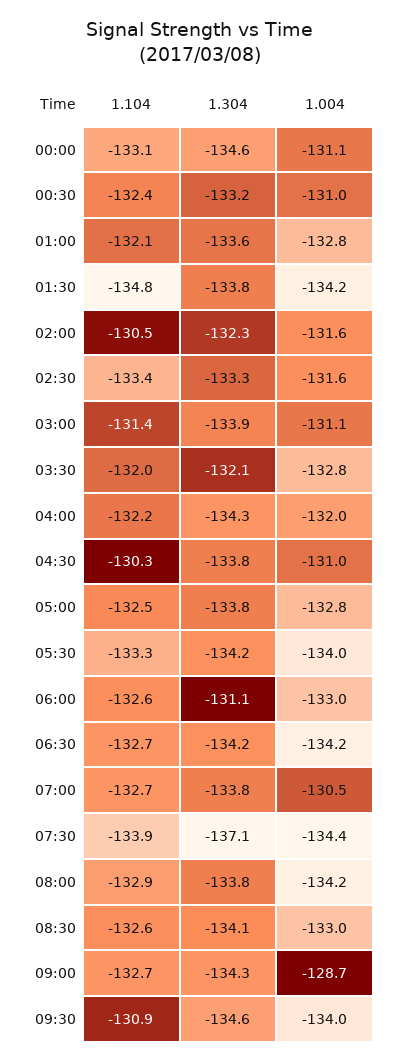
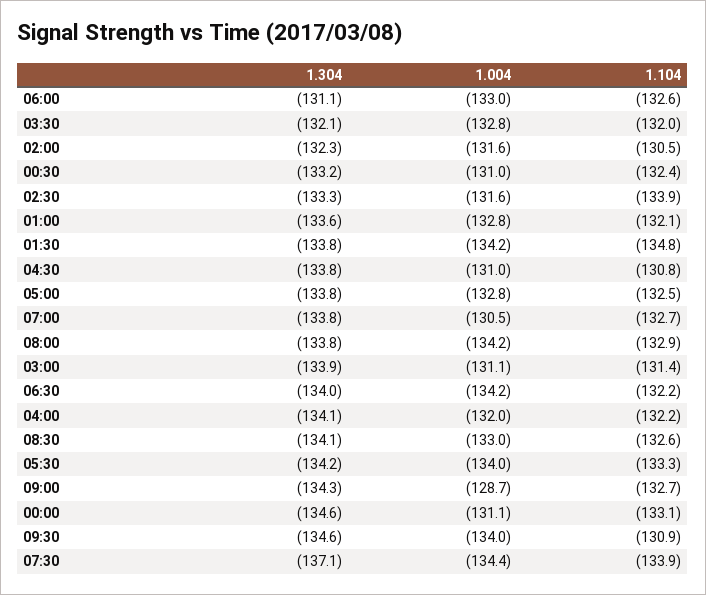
  {
    "1.104": {
      "00:00": -133.1,
      "00:30": -132.4,
      "01:00": -132.1,
      "01:30": -134.8,
      "02:00": -130.5,
-     "02:30": -133.4,
+     "02:30": -133.9,
      "03:00": -131.4,
      "03:30": -132,
      "04:00": -132.2,
-     "04:30": -130.3,
+     "04:30": -130.8,
      "05:00": -132.5,
      "05:30": -133.3,
      "06:00": -132.6,
-     "06:30": -132.7,
+     "06:30": -132.2,
      "07:00": -132.7,
      "07:30": -133.9,
      "08:00": -132.9,
      "08:30": -132.6,
      "09:00": -132.7,
      "09:30": -130.9
    },
    "1.304": {
      "00:00": -134.6,
      "00:30": -133.2,
      "01:00": -133.6,
      "01:30": -133.8,
      "02:00": -132.3,
      "02:30": -133.3,
      "03:00": -133.9,
      "03:30": -132.1,
-     "04:00": -134.3,
+     "04:00": -134.1,
      "04:30": -133.8,
      "05:00": -133.8,
      "05:30": -134.2,
      "06:00": -131.1,
-     "06:30": -134.2,
+     "06:30": -134,
      "07:00": -133.8,
      "07:30": -137.1,
      "08:00": -133.8,
      "08:30": -134.1,
      "09:00": -134.3,
      "09:30": -134.6
    },
    "1.004": {
      "00:00": -131.1,
      "00:30": -131,
      "01:00": -132.8,
      "01:30": -134.2,
      "02:00": -131.6,
      "02:30": -131.6,
      "03:00": -131.1,
      "03:30": -132.8,
      "04:00": -132,
      "04:30": -131,
      "05:00": -132.8,
      "05:30": -134,
      "06:00": -133,
      "06:30": -134.2,
      "07:00": -130.5,
      "07:30": -134.4,
      "08:00": -134.2,
      "08:30": -133,
      "09:00": -128.7,
      "09:30": -134
    }
  }

